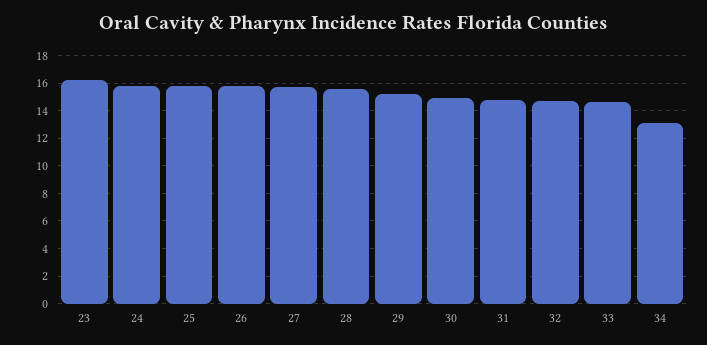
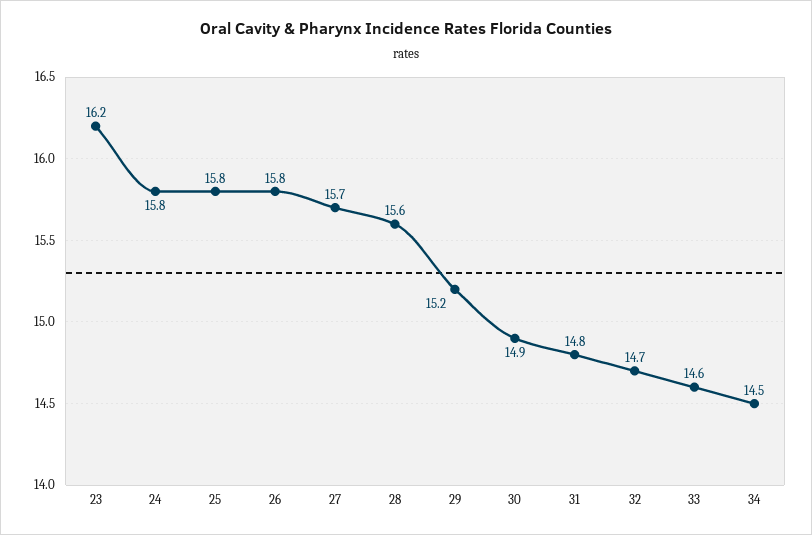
  {
    "23": 16.2,
    "24": 15.8,
    "25": 15.8,
    "26": 15.8,
    "27": 15.7,
    "28": 15.6,
    "29": 15.2,
    "30": 14.9,
    "31": 14.8,
    "32": 14.7,
    "33": 14.6,
-   "34": 13
+   "34": 14.5
  }

